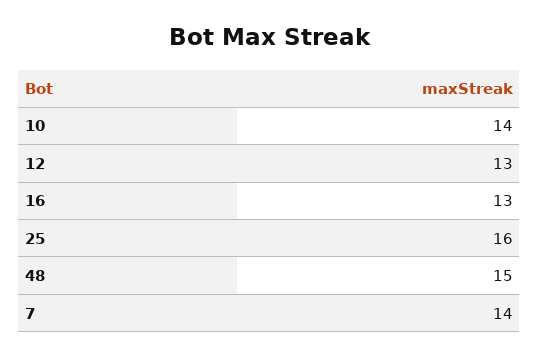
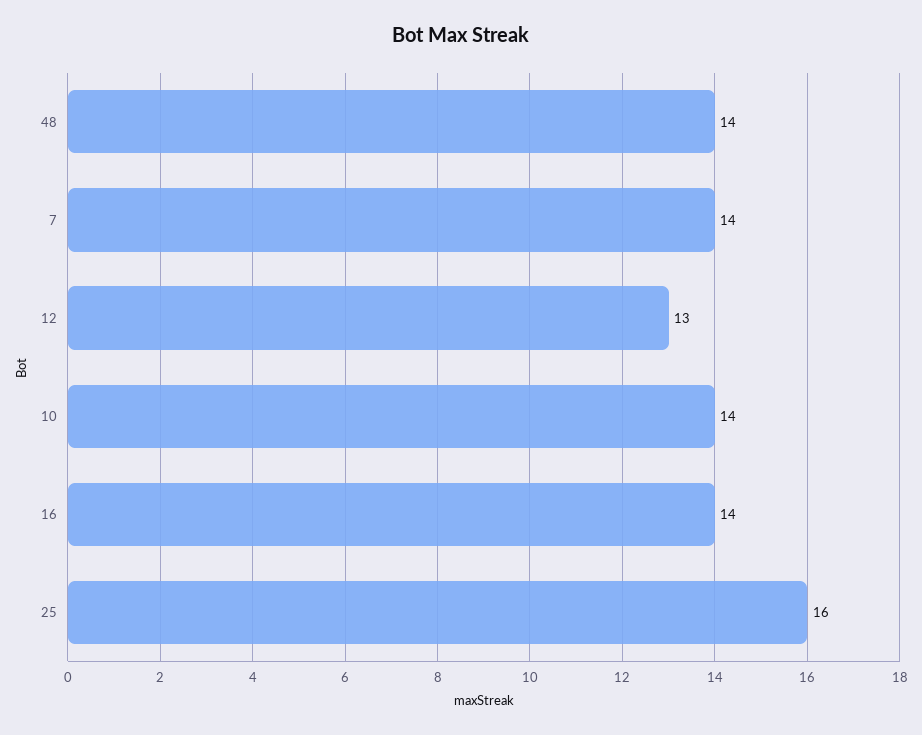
  {
    "10": 14,
    "12": 13,
-   "16": 13,
+   "16": 14,
    "25": 16,
-   "48": 15,
+   "48": 14,
    "7": 14
  }

